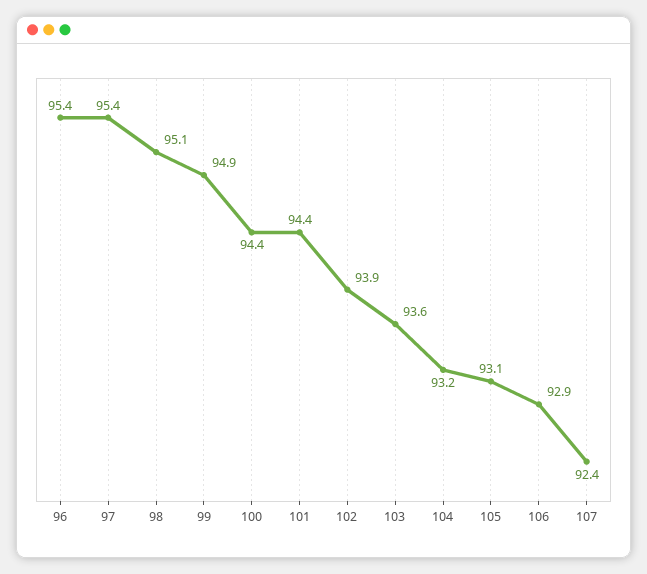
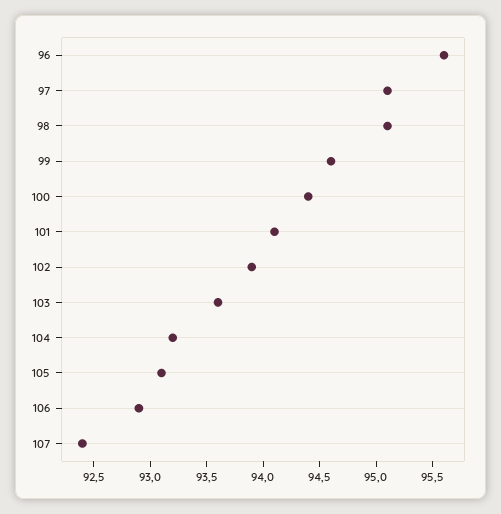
  {
-   "96": 95.4,
+   "96": 95.6,
-   "97": 95.4,
+   "97": 95.1,
    "98": 95.1,
-   "99": 94.9,
+   "99": 94.6,
    "100": 94.4,
-   "101": 94.4,
+   "101": 94.1,
    "102": 93.9,
    "103": 93.6,
    "104": 93.2,
    "105": 93.1,
    "106": 92.9,
    "107": 92.4
  }

